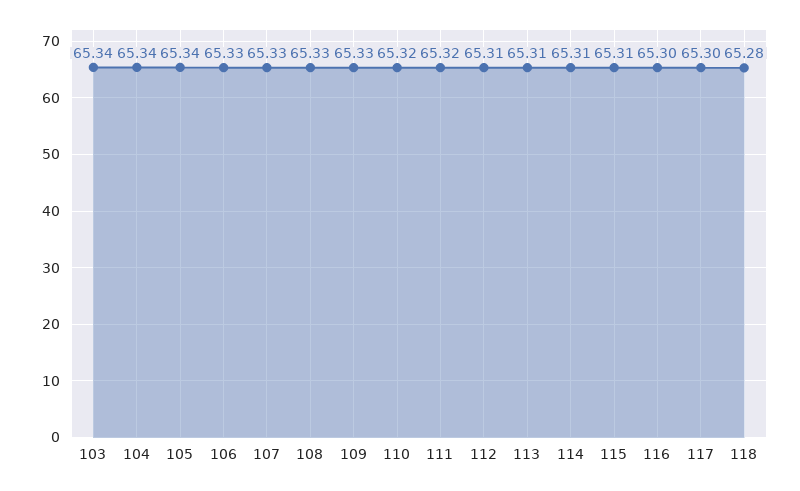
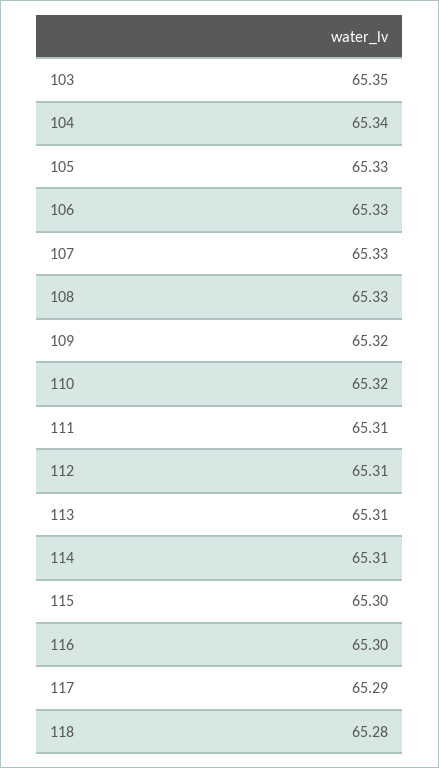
  {
-   "103": 65.34,
+   "103": 65.35,
    "104": 65.34,
-   "105": 65.34,
+   "105": 65.33,
    "106": 65.33,
    "107": 65.33,
    "108": 65.33,
-   "109": 65.33,
+   "109": 65.32,
    "110": 65.32,
-   "111": 65.32,
+   "111": 65.31,
    "112": 65.31,
    "113": 65.31,
    "114": 65.31,
-   "115": 65.31,
+   "115": 65.3,
    "116": 65.3,
-   "117": 65.3,
+   "117": 65.29,
    "118": 65.28
  }

